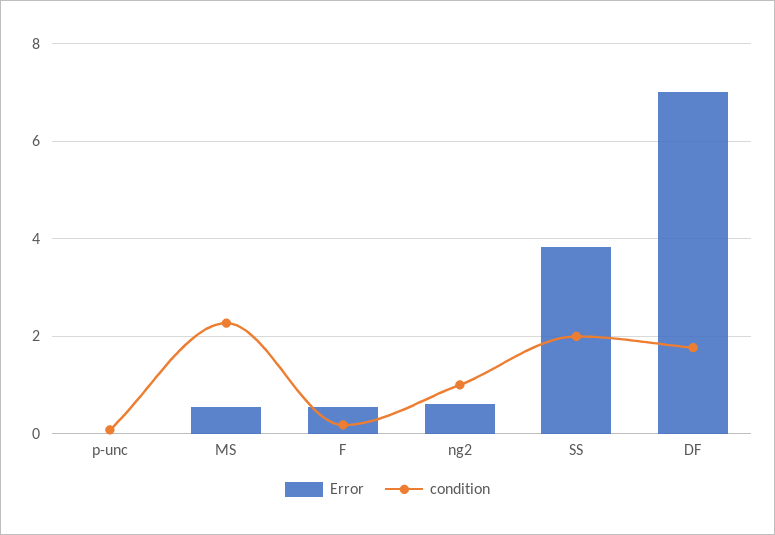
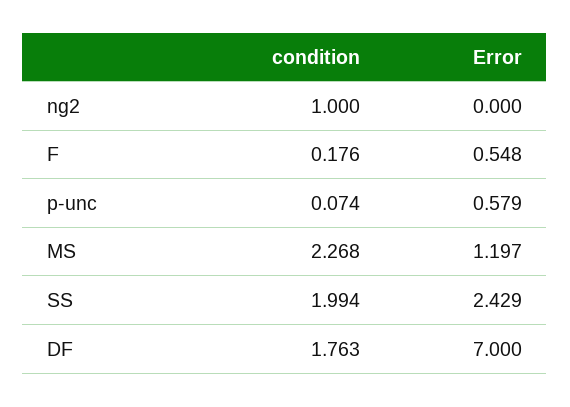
  {
    "Error": {
-     "p-unc": 0,
+     "p-unc": 0.579,
-     "MS": 0.6,
+     "MS": 1.197,
      "F": 0.548,
-     "ng2": 0.6,
+     "ng2": 0,
-     "SS": 3.8,
+     "SS": 2.429,
      "DF": 7
    },
    "condition": {
      "p-unc": 0.074,
      "MS": 2.268,
      "F": 0.176,
      "ng2": 1,
      "SS": 1.994,
      "DF": 1.763
    }
  }

